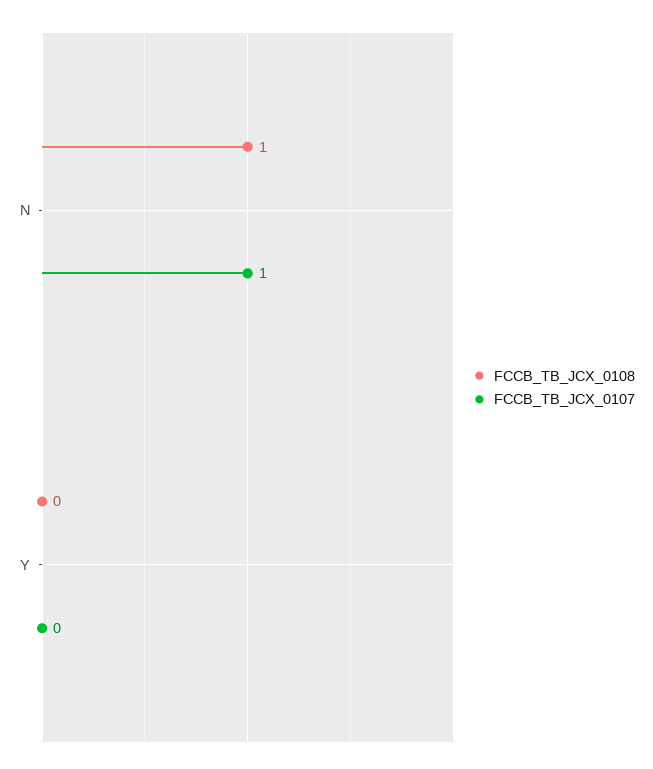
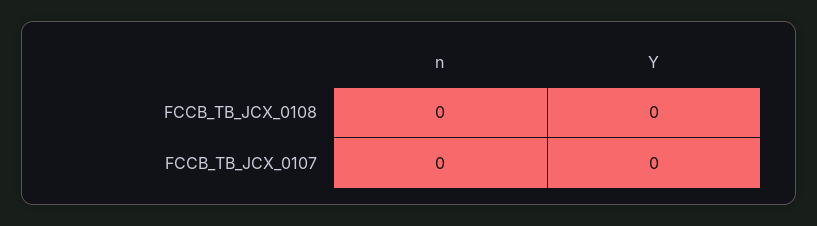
  {
    "FCCB_TB_JCX_0108": {
-     "N": 1,
+     "N": 0,
      "Y": 0
    },
    "FCCB_TB_JCX_0107": {
-     "N": 1,
+     "N": 0,
      "Y": 0
    }
  }

